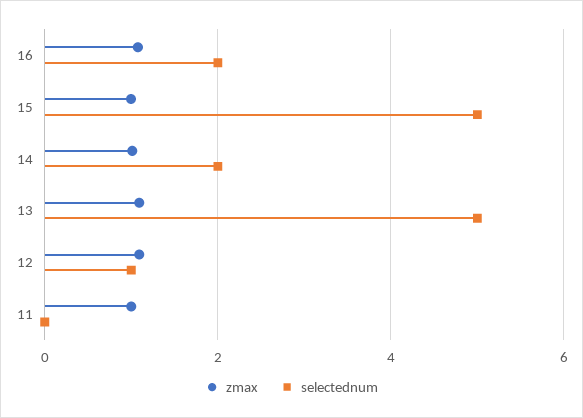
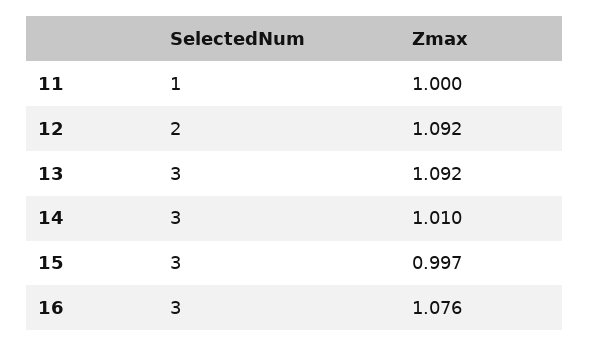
  {
    "zmax": {
      "16": 1.076,
      "15": 0.997,
      "14": 1.01,
      "13": 1.092,
      "12": 1.092,
      "11": 1
    },
    "selectednum": {
-     "16": 2,
+     "16": 3,
-     "15": 5,
+     "15": 3,
-     "14": 2,
+     "14": 3,
-     "13": 5,
+     "13": 3,
-     "12": 1,
+     "12": 2,
-     "11": 0
+     "11": 1
    }
  }

